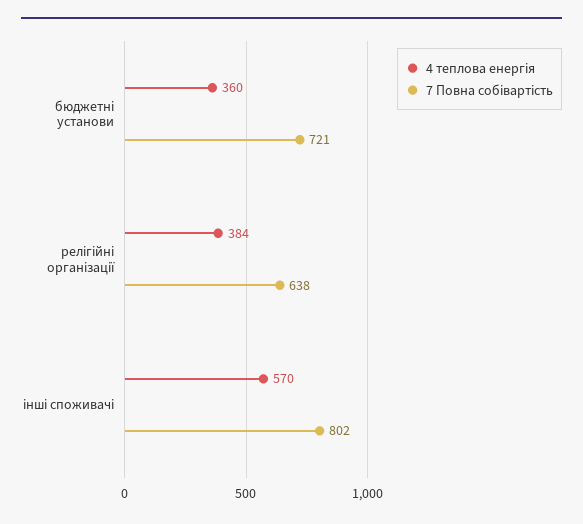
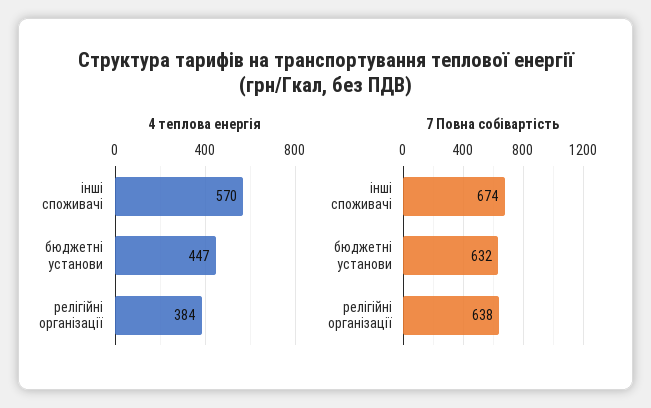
  {
    "4 теплова енергія": {
-     "бюджетні установи": 360,
+     "бюджетні установи": 447,
      "релігійні організації": 384,
      "інші споживачі": 570
    },
    "7 Повна собівартість": {
-     "бюджетні установи": 721,
+     "бюджетні установи": 632,
      "релігійні організації": 638,
-     "інші споживачі": 802
+     "інші споживачі": 674
    }
  }

